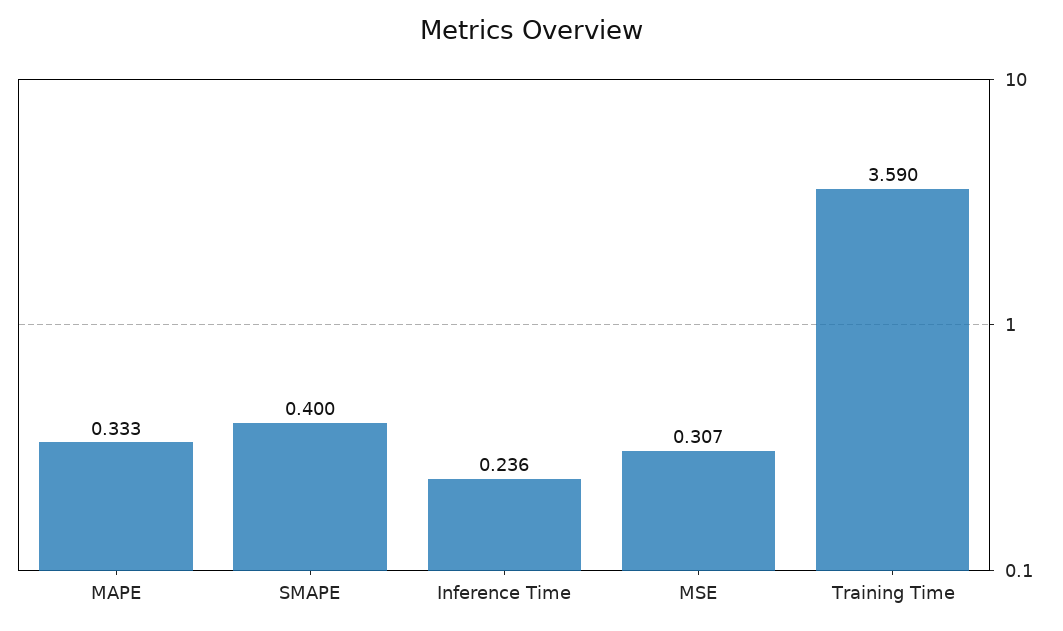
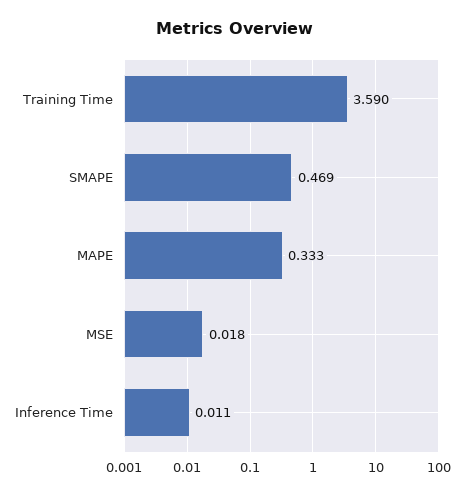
  {
    "MAPE": 0.333,
-   "SMAPE": 0.4,
+   "SMAPE": 0.469,
-   "Inference Time": 0.236,
+   "Inference Time": 0.011,
-   "MSE": 0.307,
+   "MSE": 0.018,
    "Training Time": 3.59
  }

